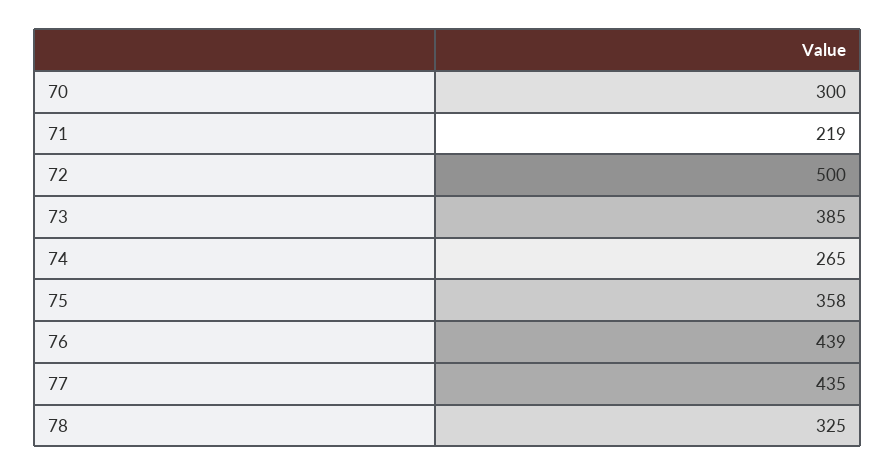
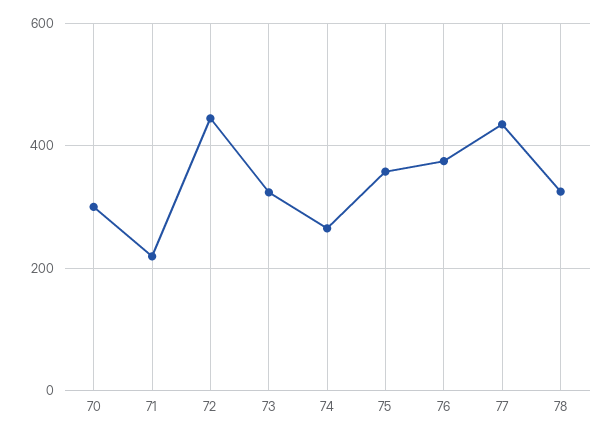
  {
    "70": 300,
    "71": 219,
-   "72": 500,
+   "72": 440,
-   "73": 385,
+   "73": 320,
    "74": 265,
    "75": 358,
-   "76": 439,
+   "76": 380,
    "77": 435,
    "78": 325
  }

